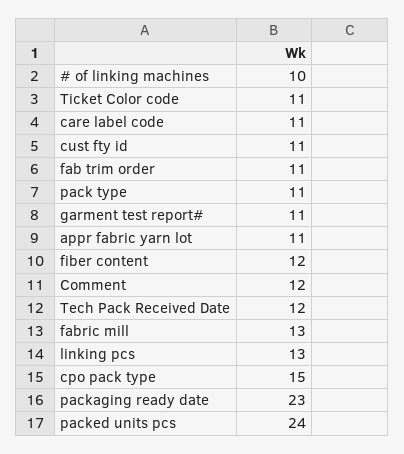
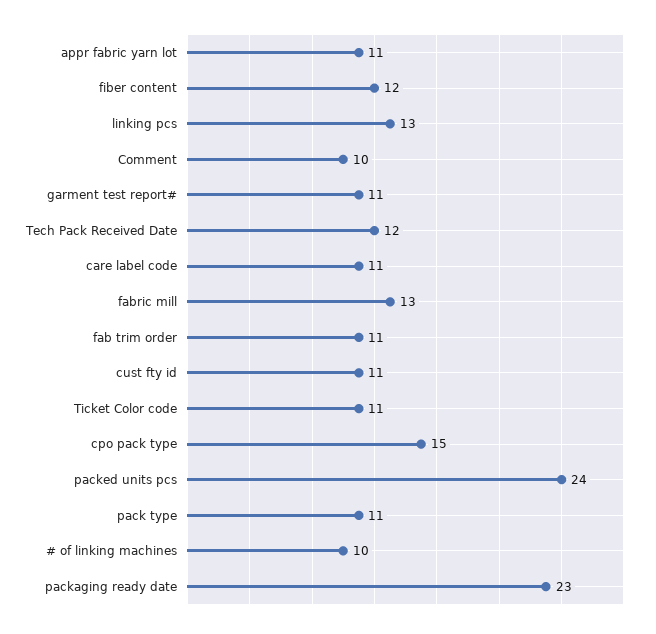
  {
    "# of linking machines": 10,
    "Ticket Color code": 11,
    "care label code": 11,
    "cust fty id": 11,
    "fab trim order": 11,
    "pack type": 11,
    "garment test report#": 11,
    "appr fabric yarn lot": 11,
    "fiber content": 12,
-   "Comment": 12,
+   "Comment": 10,
    "Tech Pack Received Date": 12,
    "fabric mill": 13,
    "linking pcs": 13,
    "cpo pack type": 15,
    "packaging ready date": 23,
    "packed units pcs": 24
  }

